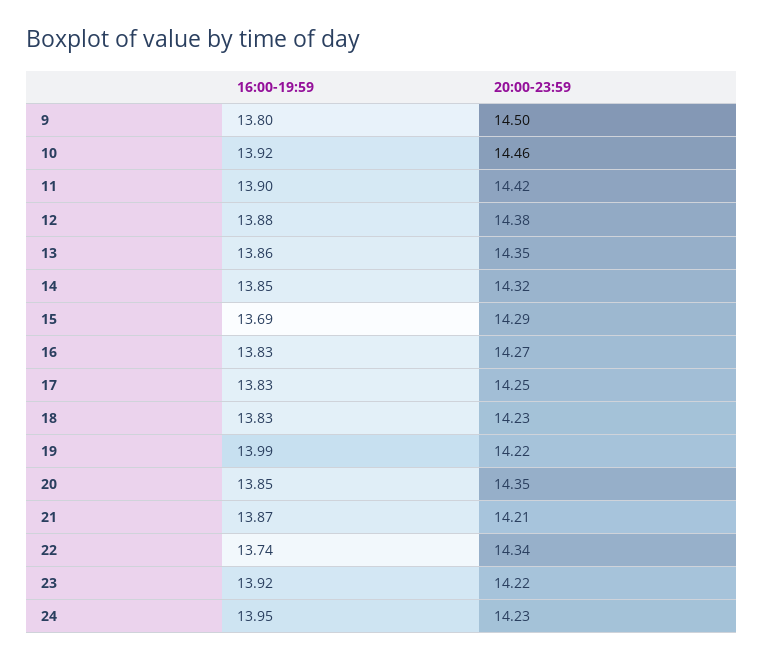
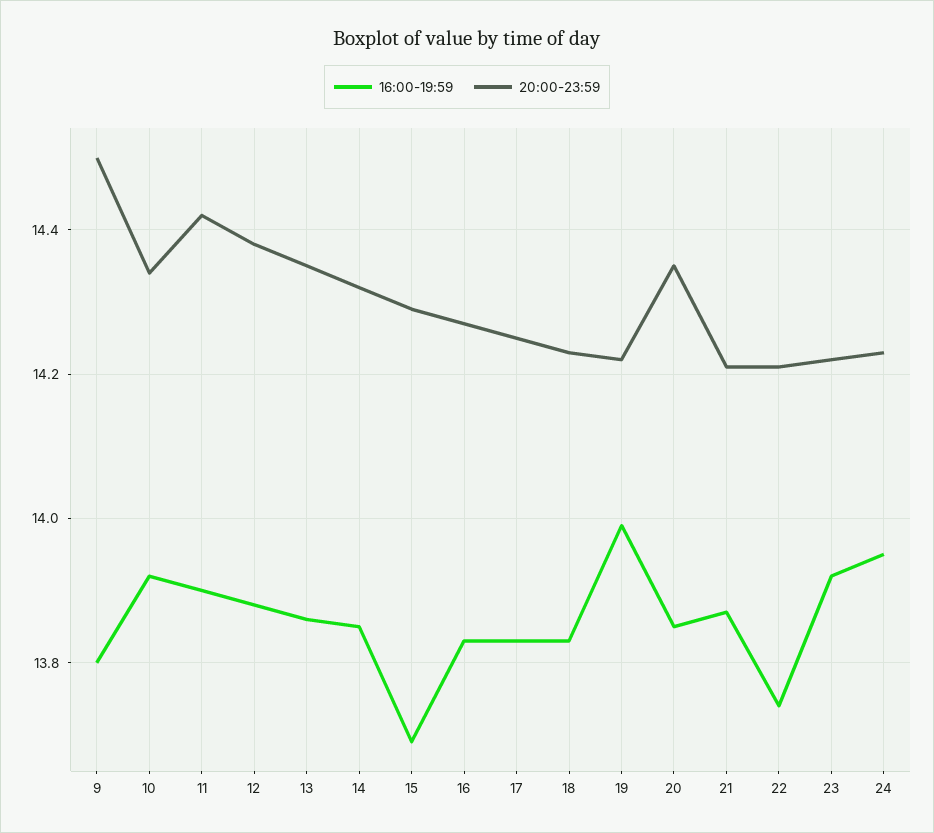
  {
    "16:00-19:59": {
      "9": 13.8,
      "10": 13.92,
      "11": 13.9,
      "12": 13.88,
      "13": 13.86,
      "14": 13.85,
      "15": 13.69,
      "16": 13.83,
      "17": 13.83,
      "18": 13.83,
      "19": 13.99,
      "20": 13.85,
      "21": 13.87,
      "22": 13.74,
      "23": 13.92,
      "24": 13.95
    },
    "20:00-23:59": {
      "9": 14.5,
-     "10": 14.46,
+     "10": 14.35,
      "11": 14.42,
      "12": 14.38,
      "13": 14.35,
      "14": 14.32,
      "15": 14.29,
      "16": 14.27,
      "17": 14.25,
      "18": 14.23,
      "19": 14.22,
      "20": 14.35,
      "21": 14.21,
-     "22": 14.34,
+     "22": 14.2,
      "23": 14.22,
      "24": 14.23
    }
  }

